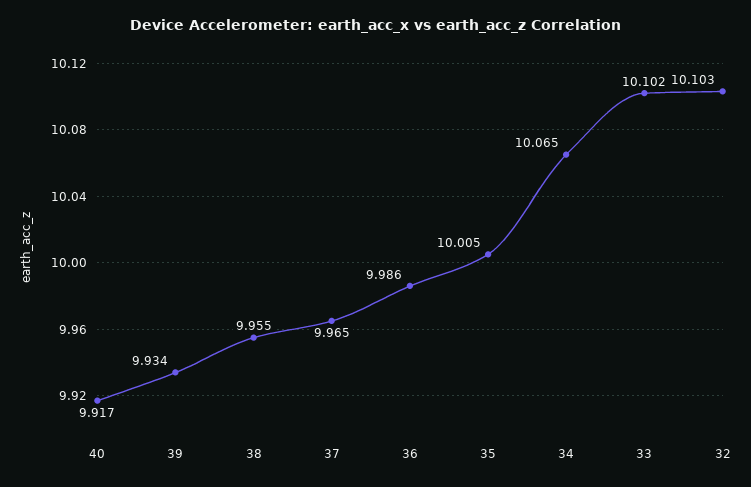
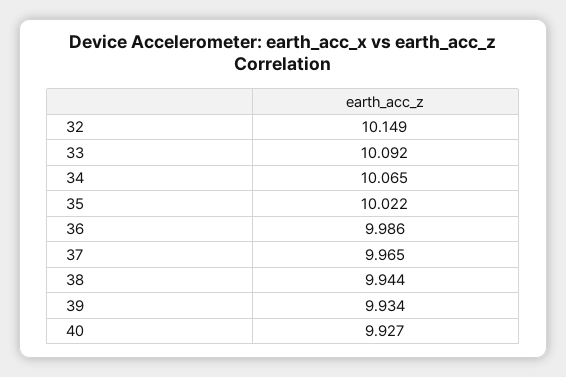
  {
-   "40": 9.917,
+   "40": 9.927,
    "39": 9.934,
-   "38": 9.955,
+   "38": 9.944,
    "37": 9.965,
    "36": 9.986,
-   "35": 10.005,
+   "35": 10.022,
    "34": 10.065,
-   "33": 10.102,
+   "33": 10.092,
-   "32": 10.103
+   "32": 10.149
  }

